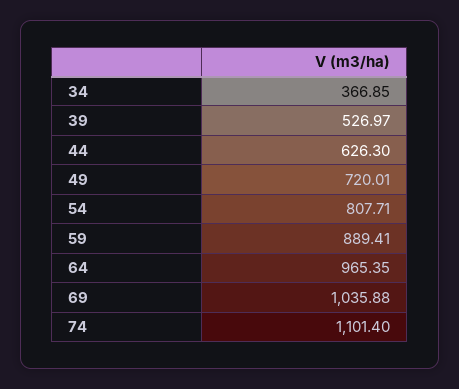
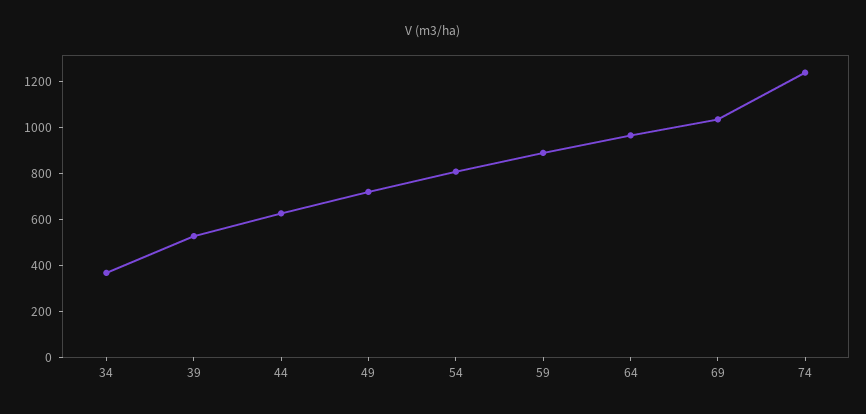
  {
    "34": 366.85,
    "39": 526.97,
    "44": 626.3,
    "49": 720.01,
    "54": 807.71,
    "59": 889.41,
    "64": 965.35,
    "69": 1035.88,
-   "74": 1101.4
+   "74": 1250
  }

